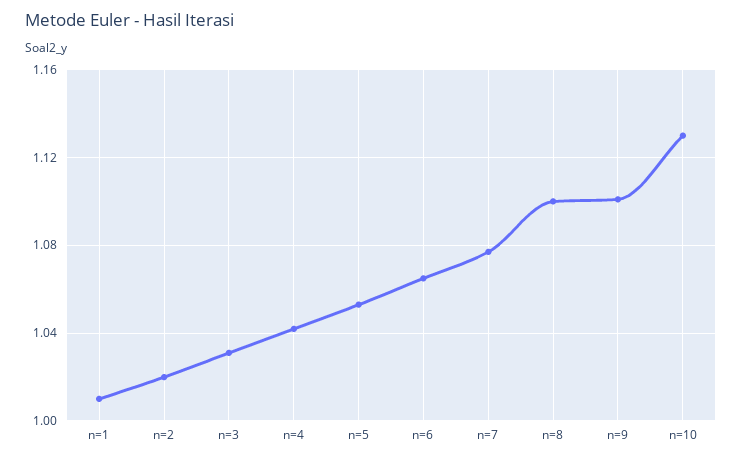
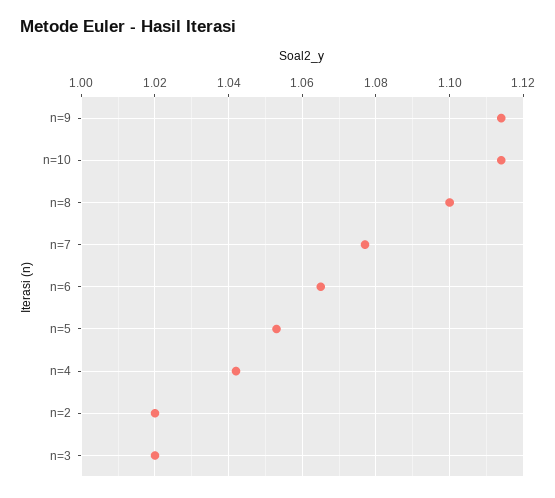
  {
-   "n=1": 1.01,
    "n=2": 1.02,
-   "n=3": 1.03,
+   "n=3": 1.02,
    "n=4": 1.04,
    "n=5": 1.055,
    "n=6": 1.065,
    "n=7": 1.075,
    "n=8": 1.1,
-   "n=9": 1.1,
+   "n=9": 1.115,
-   "n=10": 1.13
+   "n=10": 1.115
  }

